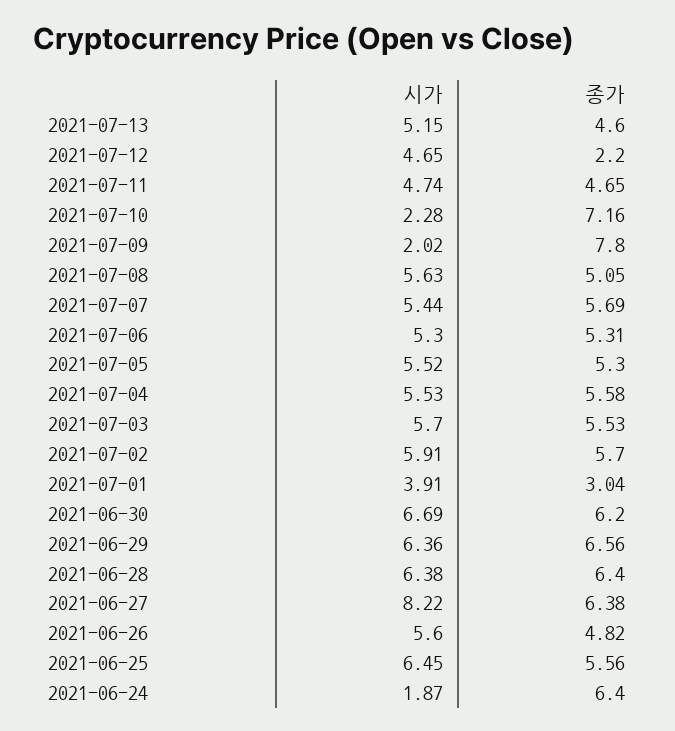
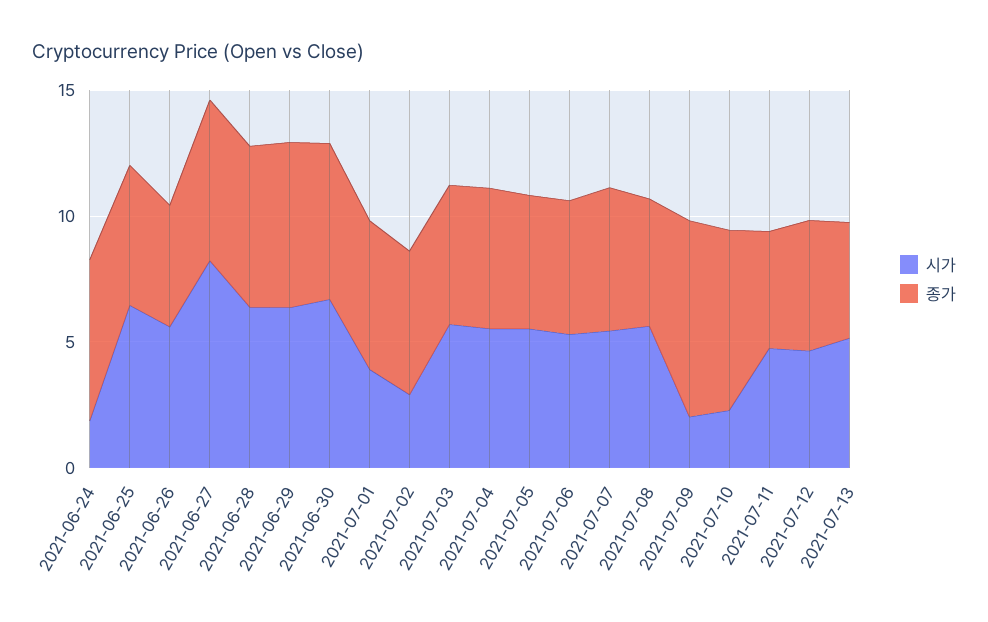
  {
    "시가": {
      "2021-07-13": 5.15,
      "2021-07-12": 4.65,
      "2021-07-11": 4.74,
      "2021-07-10": 2.28,
      "2021-07-09": 2.02,
      "2021-07-08": 5.63,
      "2021-07-07": 5.44,
      "2021-07-06": 5.3,
      "2021-07-05": 5.52,
      "2021-07-04": 5.53,
      "2021-07-03": 5.7,
-     "2021-07-02": 5.91,
+     "2021-07-02": 3,
      "2021-07-01": 3.91,
      "2021-06-30": 6.69,
      "2021-06-29": 6.36,
      "2021-06-28": 6.38,
      "2021-06-27": 8.22,
      "2021-06-26": 5.6,
      "2021-06-25": 6.45,
      "2021-06-24": 1.87
    },
    "종가": {
      "2021-07-13": 4.6,
-     "2021-07-12": 2.2,
+     "2021-07-12": 5,
      "2021-07-11": 4.65,
      "2021-07-10": 7.16,
      "2021-07-09": 7.8,
      "2021-07-08": 5.05,
      "2021-07-07": 5.69,
      "2021-07-06": 5.31,
      "2021-07-05": 5.3,
      "2021-07-04": 5.58,
      "2021-07-03": 5.53,
      "2021-07-02": 5.7,
-     "2021-07-01": 3.04,
+     "2021-07-01": 6,
      "2021-06-30": 6.2,
      "2021-06-29": 6.56,
      "2021-06-28": 6.4,
      "2021-06-27": 6.38,
      "2021-06-26": 4.82,
      "2021-06-25": 5.56,
      "2021-06-24": 6.4
    }
  }

